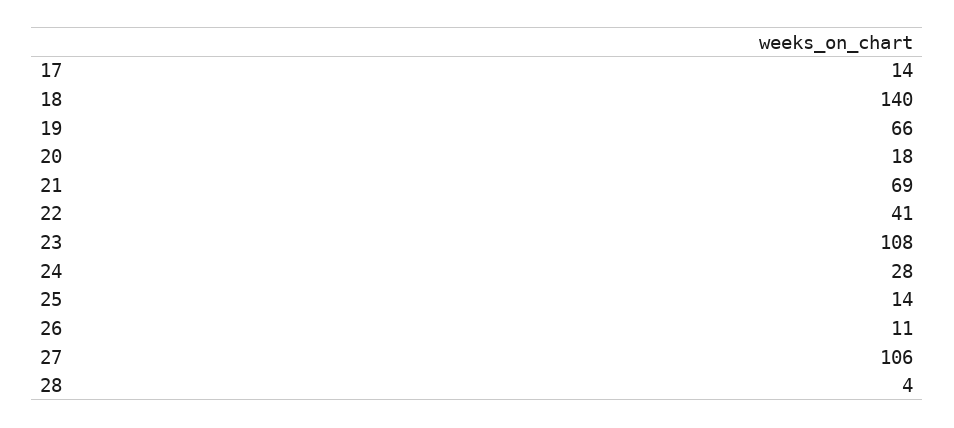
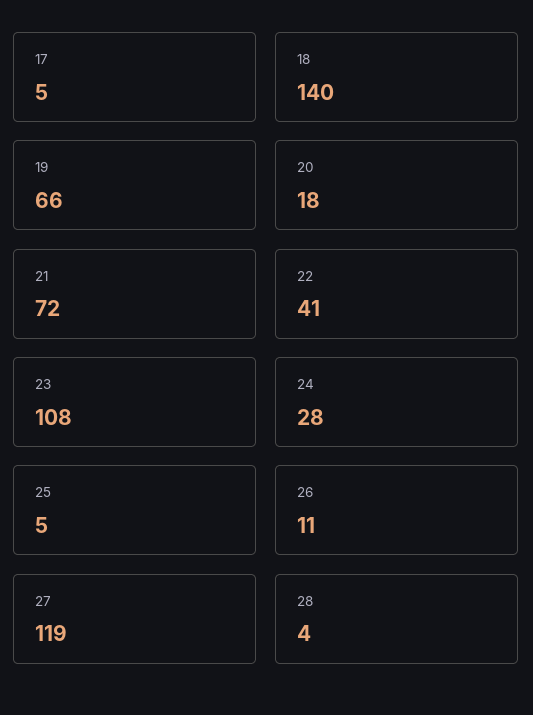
  {
-   "17": 14,
+   "17": 5,
    "18": 140,
    "19": 66,
    "20": 18,
-   "21": 69,
+   "21": 72,
    "22": 41,
    "23": 108,
    "24": 28,
-   "25": 14,
+   "25": 5,
    "26": 11,
-   "27": 106,
+   "27": 119,
    "28": 4
  }

